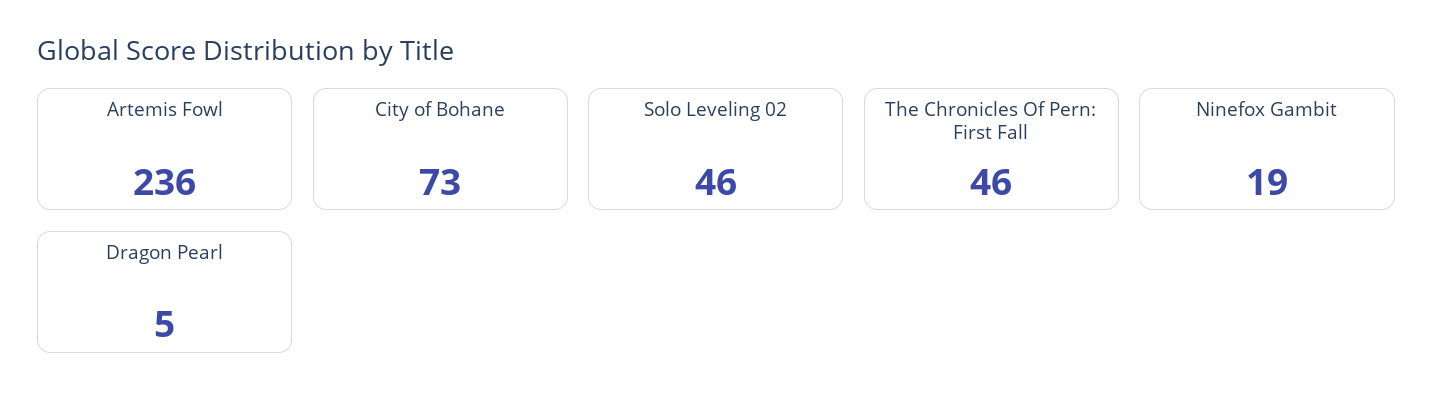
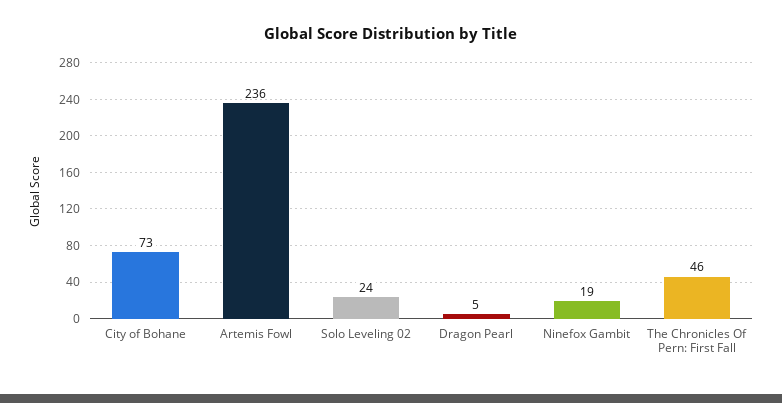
  {
    "Artemis Fowl": 236,
    "City of Bohane": 73,
-   "Solo Leveling 02": 46,
+   "Solo Leveling 02": 24,
    "The Chronicles Of Pern: First Fall": 46,
    "Ninefox Gambit": 19,
    "Dragon Pearl": 5
  }

